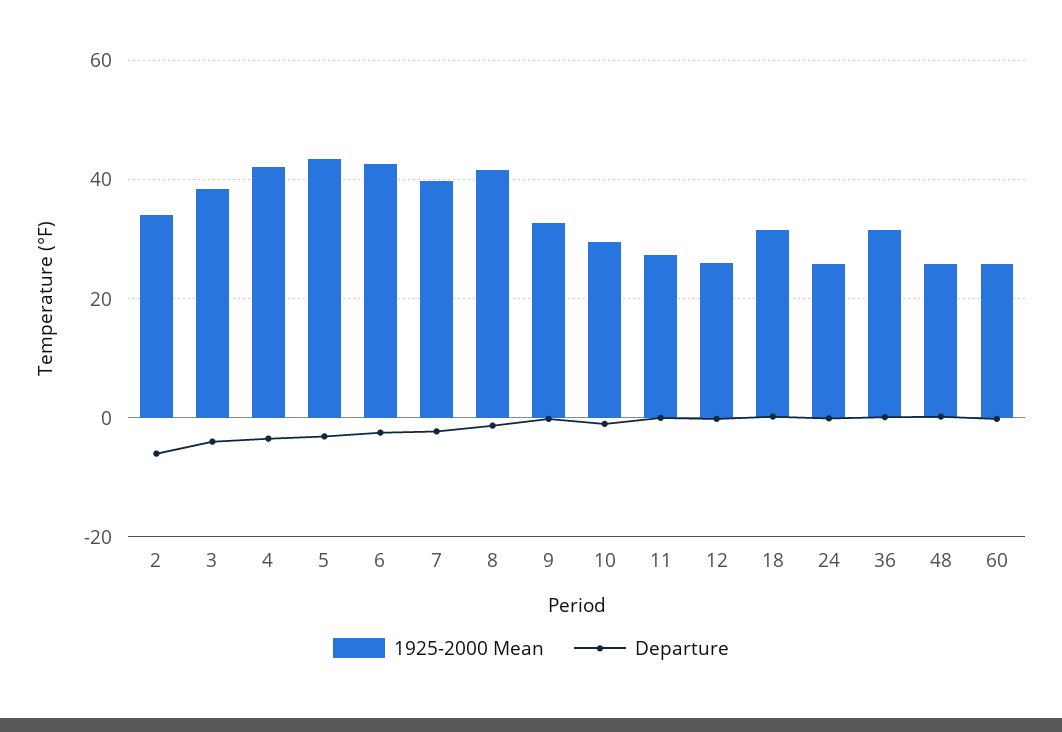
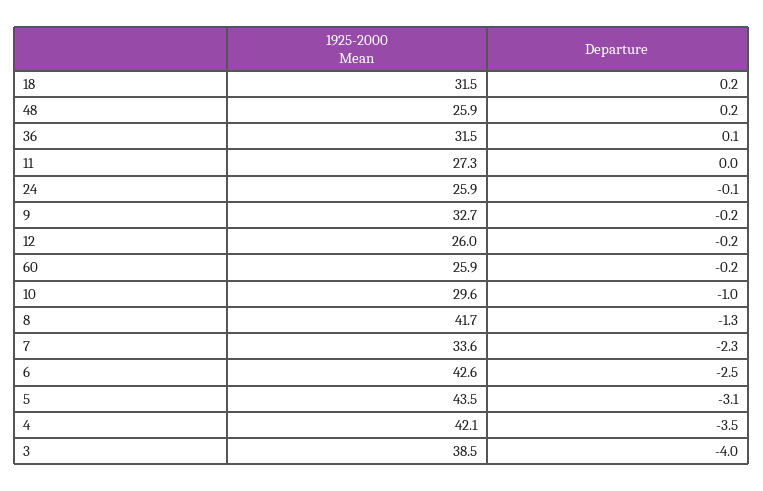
  {
    "1925-2000 Mean": {
-     "2": 34,
      "3": 38.5,
      "4": 42.1,
      "5": 43.5,
      "6": 42.6,
-     "7": 40,
+     "7": 33.6,
      "8": 41.7,
      "9": 32.7,
      "10": 29.6,
      "11": 27.3,
      "12": 26,
      "18": 31.5,
      "24": 25.9,
      "36": 31.5,
      "48": 25.9,
      "60": 25.9
    },
    "Departure": {
-     "2": -6,
      "3": -4,
      "4": -3.5,
      "5": -3.1,
      "6": -2.5,
      "7": -2.3,
      "8": -1.3,
      "9": -0.2,
      "10": -1,
      "11": 0,
      "12": -0.2,
      "18": 0.2,
      "24": -0.1,
      "36": 0.1,
      "48": 0.2,
      "60": -0.2
    }
  }

